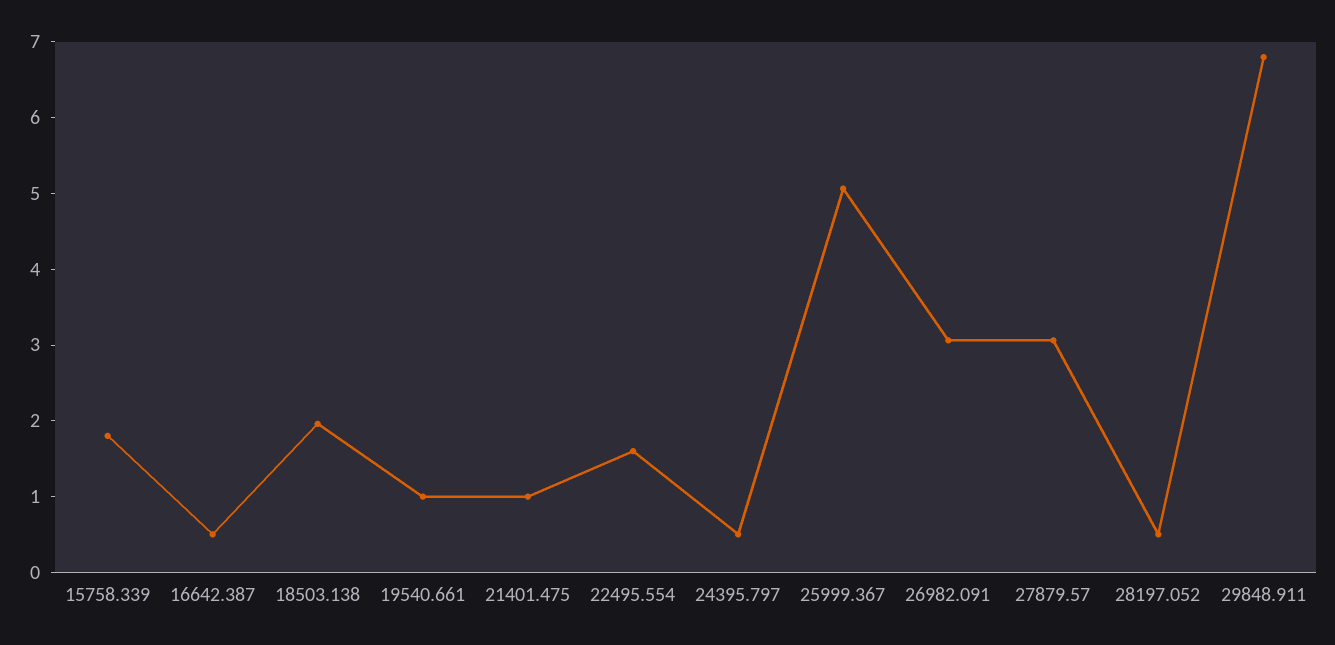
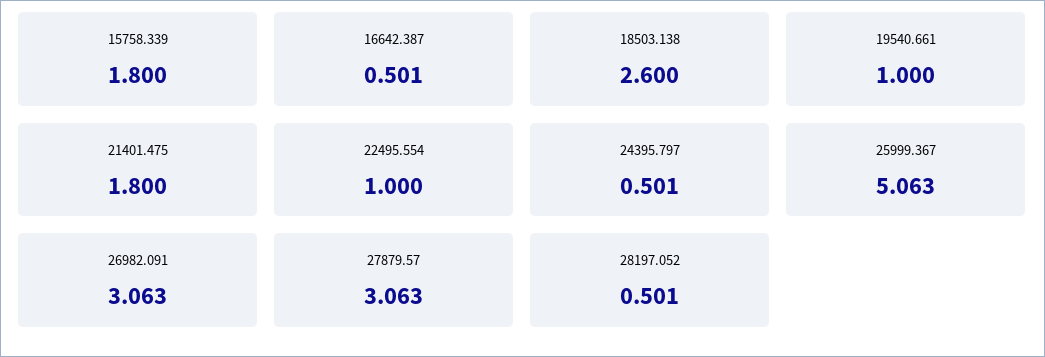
  {
    "15758.339": 1.8,
    "16642.387": 0.501,
-   "18503.138": 2,
+   "18503.138": 2.6,
    "19540.661": 1,
-   "21401.475": 1,
+   "21401.475": 1.8,
-   "22495.554": 1.6,
+   "22495.554": 1,
    "24395.797": 0.501,
    "25999.367": 5.063,
    "26982.091": 3.063,
    "27879.57": 3.063,
-   "28197.052": 0.501,
+   "28197.052": 0.501
-   "29848.911": 6.8
  }

